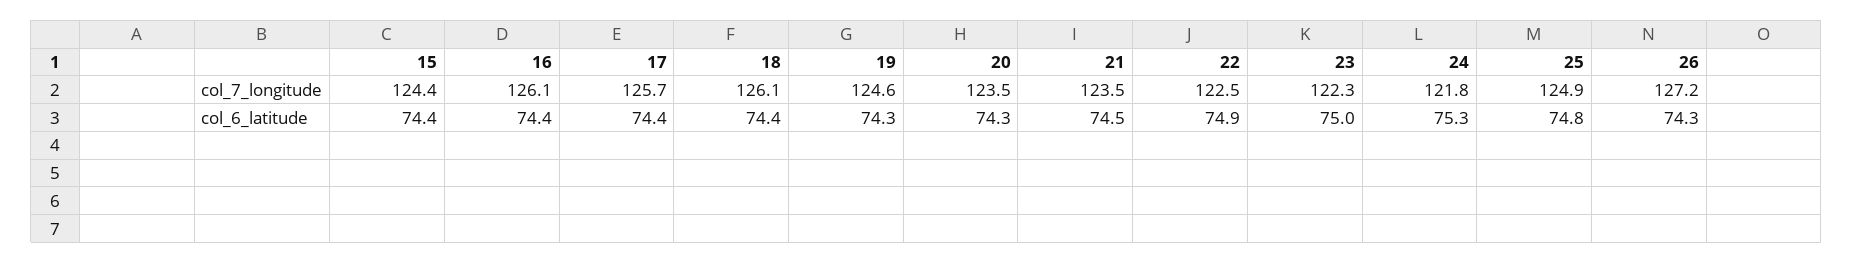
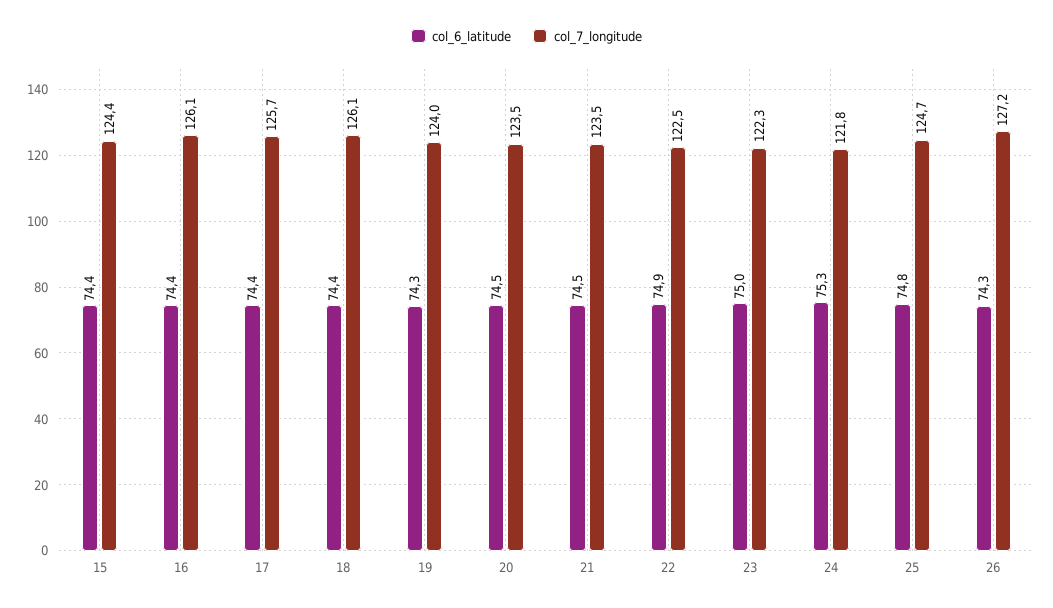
  {
    "col_7_longitude": {
      "15": 124.4,
      "16": 126.1,
      "17": 125.7,
      "18": 126.1,
-     "19": 124.6,
+     "19": 124,
      "20": 123.5,
      "21": 123.5,
      "22": 122.5,
      "23": 122.3,
      "24": 121.8,
-     "25": 124.9,
+     "25": 124.7,
      "26": 127.2
    },
    "col_6_latitude": {
      "15": 74.4,
      "16": 74.4,
      "17": 74.4,
      "18": 74.4,
      "19": 74.3,
-     "20": 74.3,
+     "20": 74.5,
      "21": 74.5,
      "22": 74.9,
      "23": 75,
      "24": 75.3,
      "25": 74.8,
      "26": 74.3
    }
  }

